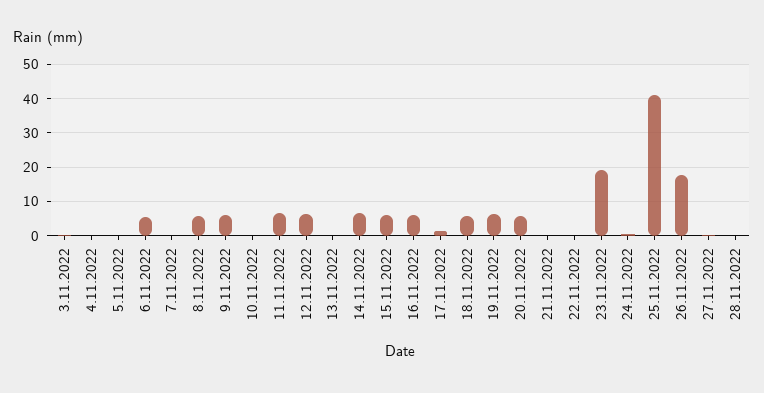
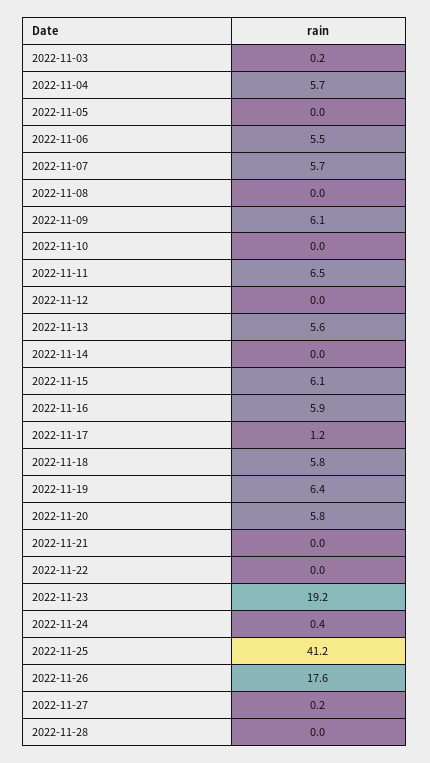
  {
    "3.11.2022": 0.2,
-   "4.11.2022": 0,
+   "4.11.2022": 5.7,
    "5.11.2022": 0,
    "6.11.2022": 5.5,
-   "7.11.2022": 0,
+   "7.11.2022": 5.7,
-   "8.11.2022": 6,
+   "8.11.2022": 0,
    "9.11.2022": 6.1,
    "10.11.2022": 0,
    "11.11.2022": 6.5,
-   "12.11.2022": 6,
+   "12.11.2022": 0,
-   "13.11.2022": 0,
+   "13.11.2022": 5.6,
-   "14.11.2022": 6,
+   "14.11.2022": 0,
    "15.11.2022": 6.1,
    "16.11.2022": 5.9,
    "17.11.2022": 1.2,
    "18.11.2022": 5.8,
    "19.11.2022": 6.4,
    "20.11.2022": 5.8,
    "21.11.2022": 0,
    "22.11.2022": 0,
    "23.11.2022": 19.2,
    "24.11.2022": 0.4,
    "25.11.2022": 41.2,
    "26.11.2022": 17.6,
    "27.11.2022": 0.2,
    "28.11.2022": 0
  }

